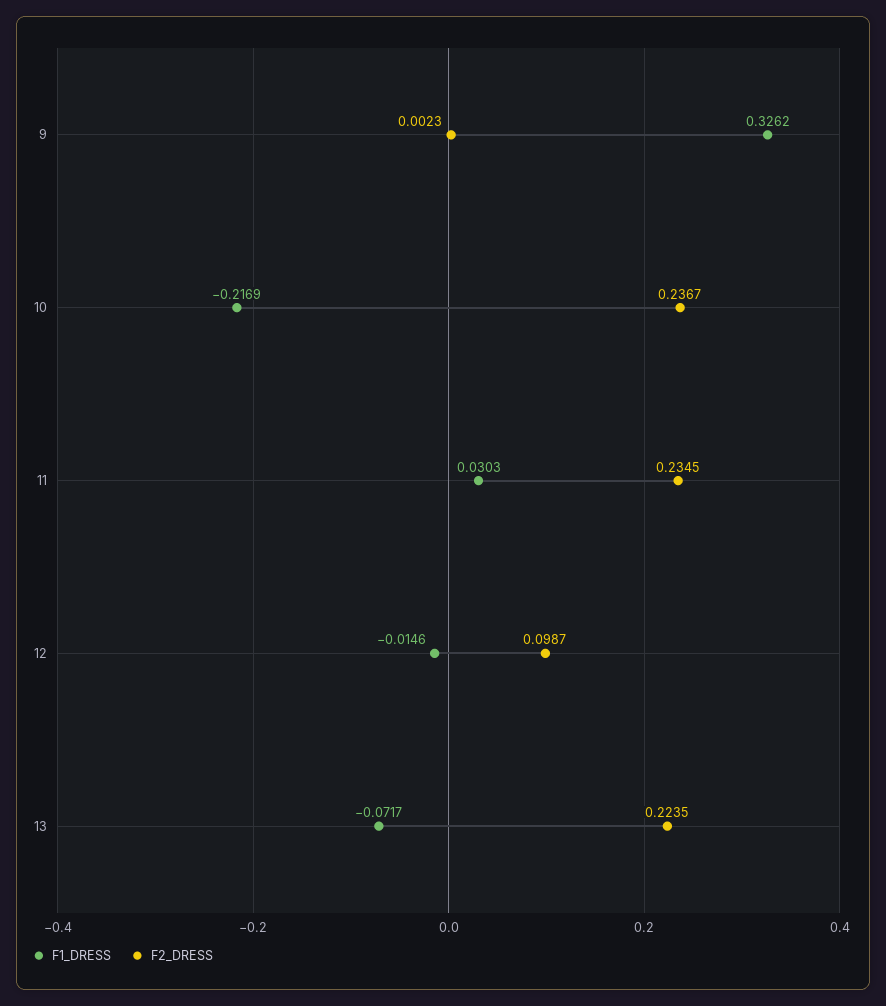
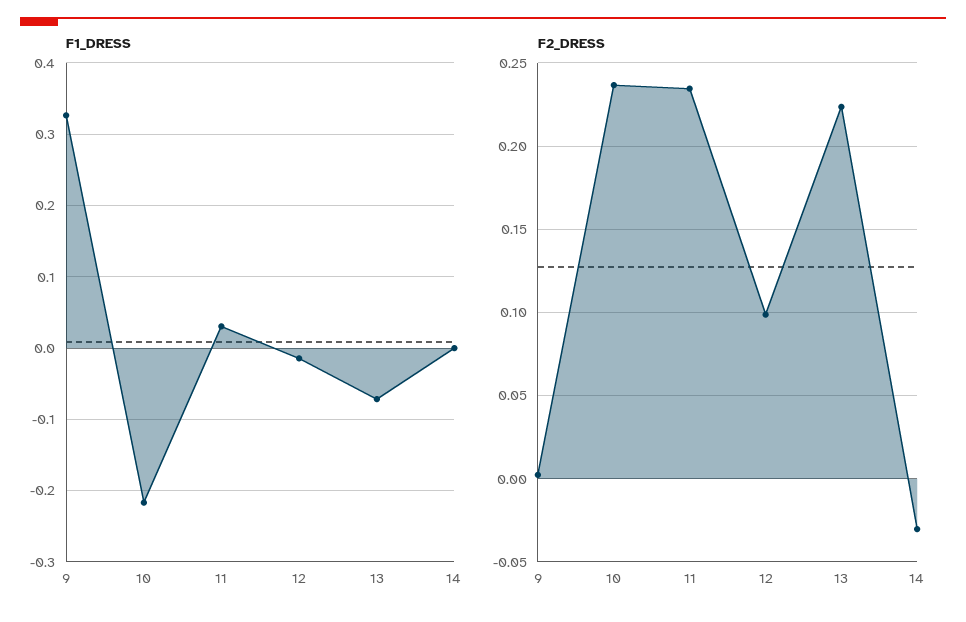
  {
    "F1_DRESS": {
      "9": 0.3262,
      "10": -0.2169,
      "11": 0.0303,
      "12": -0.0146,
-     "13": -0.0717
+     "13": -0.0717,
+     "14": 0
    },
    "F2_DRESS": {
      "9": 0.0023,
      "10": 0.2367,
      "11": 0.2345,
      "12": 0.0987,
-     "13": 0.2235
+     "13": 0.2235,
+     "14": -0.03
    }
  }

